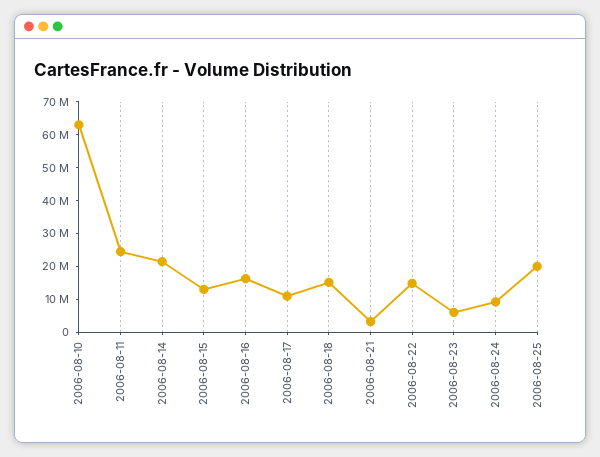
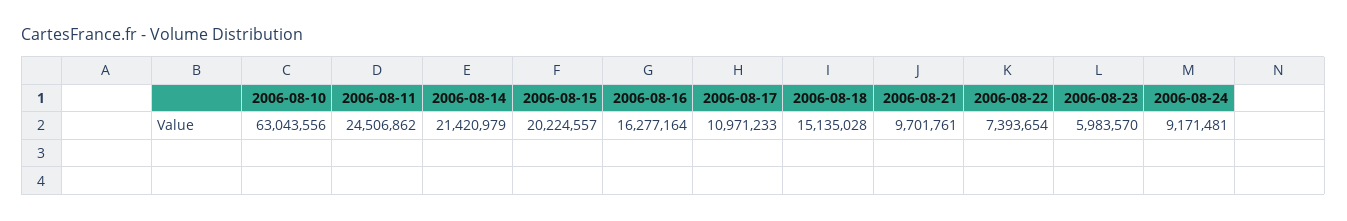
  {
    "2006-08-10": 63043556,
    "2006-08-11": 24506862,
    "2006-08-14": 21420979,
-   "2006-08-15": 12500000,
+   "2006-08-15": 20224557,
    "2006-08-16": 16277164,
    "2006-08-17": 10971233,
    "2006-08-18": 15135028,
-   "2006-08-21": 2500000,
+   "2006-08-21": 9701761,
-   "2006-08-22": 15000000,
+   "2006-08-22": 7393654,
    "2006-08-23": 5983570,
-   "2006-08-24": 9171481,
+   "2006-08-24": 9171481
-   "2006-08-25": 20000000
  }

